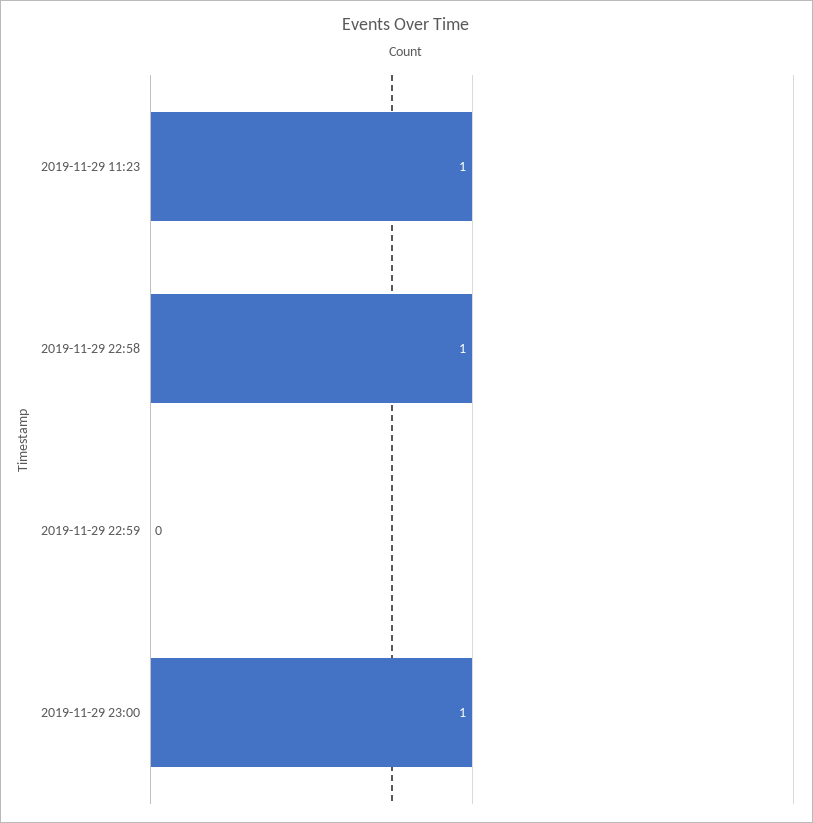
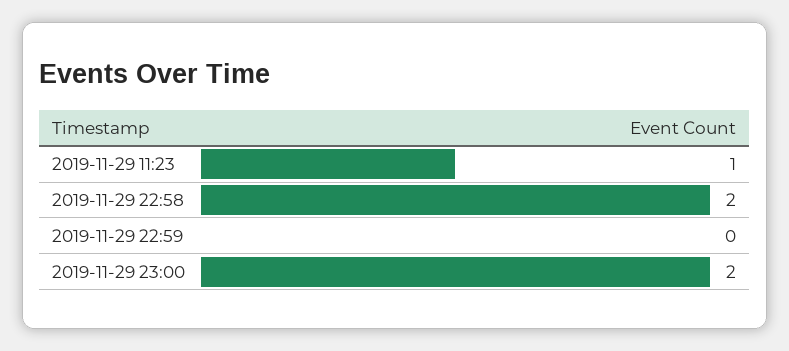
  {
    "2019-11-29 11:23": 1,
-   "2019-11-29 22:58": 1,
+   "2019-11-29 22:58": 2,
    "2019-11-29 22:59": 0,
-   "2019-11-29 23:00": 1
+   "2019-11-29 23:00": 2
  }

